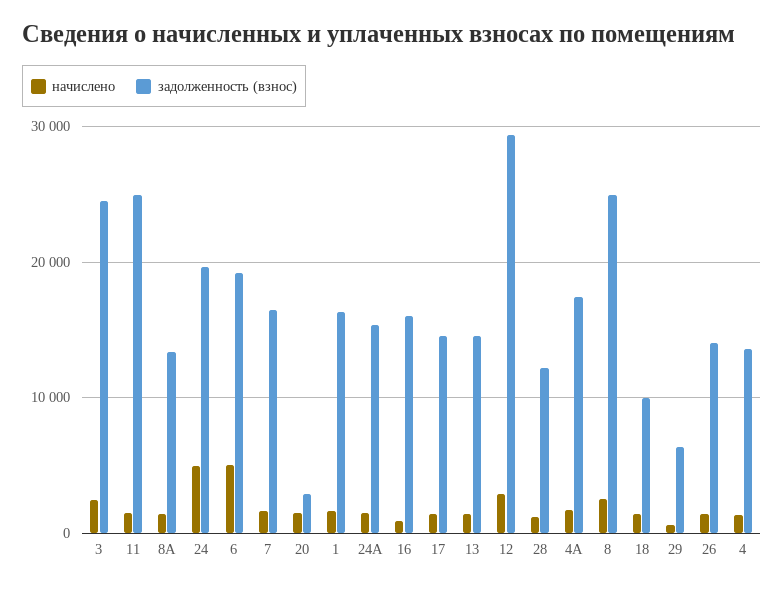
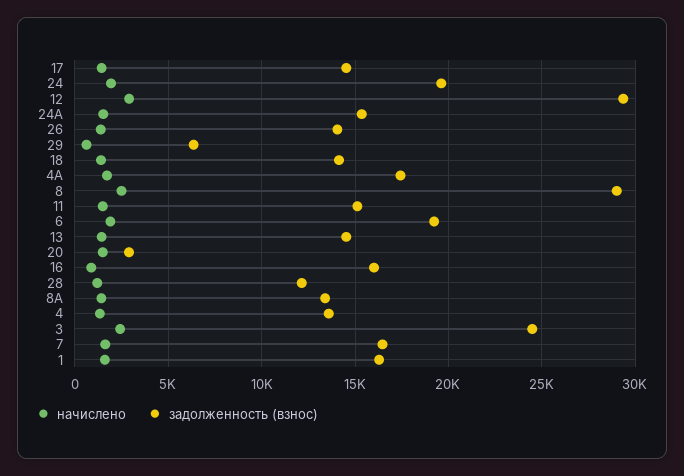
  {
    "начислено": {
      "3": 2500,
      "11": 1500,
      "8А": 1500,
-     "24": 5000,
+     "24": 2000,
-     "6": 5000,
+     "6": 2000,
      "7": 1500,
      "20": 1500,
      "1": 1500,
      "24А": 1500,
      "16": 1000,
      "17": 1500,
      "13": 1500,
      "12": 3000,
      "28": 1000,
      "4А": 1500,
      "8": 2500,
      "18": 1500,
      "29": 500,
      "26": 1500,
      "4": 1500
    },
    "задолженность (взнос)": {
      "3": 24500,
-     "11": 25000,
+     "11": 15000,
      "8А": 13500,
      "24": 19500,
      "6": 19000,
      "7": 16500,
      "20": 3000,
      "1": 16500,
      "24А": 15500,
      "16": 16000,
      "17": 14500,
      "13": 14500,
      "12": 29500,
      "28": 12000,
      "4А": 17500,
-     "8": 25000,
+     "8": 29000,
-     "18": 10000,
+     "18": 14000,
      "29": 6500,
      "26": 14000,
      "4": 13500
    }
  }

